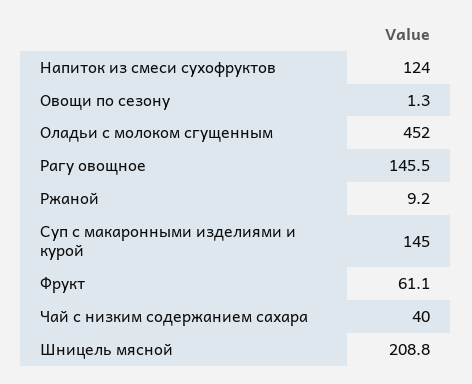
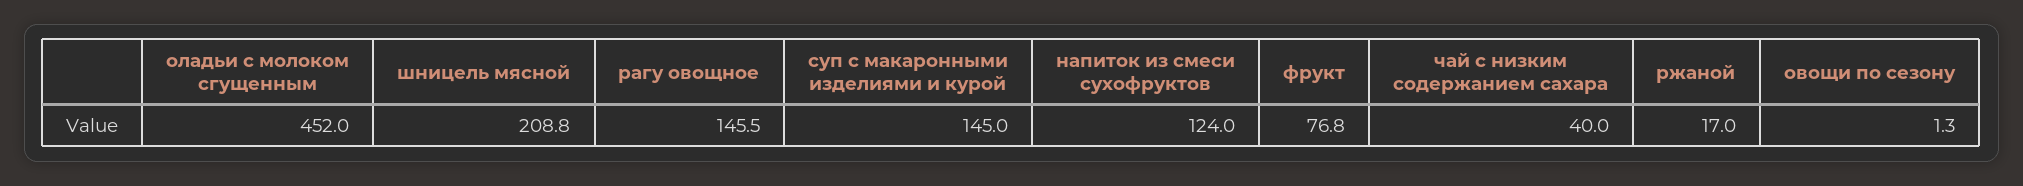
  {
    "Напиток из смеси сухофруктов": 124,
    "Овощи по сезону": 1.3,
    "Оладьи с молоком сгущенным": 452,
    "Рагу овощное": 145.5,
-   "Ржаной": 9.2,
+   "Ржаной": 17,
    "Суп с макаронными изделиями и курой": 145,
-   "Фрукт": 61.1,
+   "Фрукт": 76.8,
    "Чай с низким содержанием сахара": 40,
    "Шницель мясной": 208.8
  }

